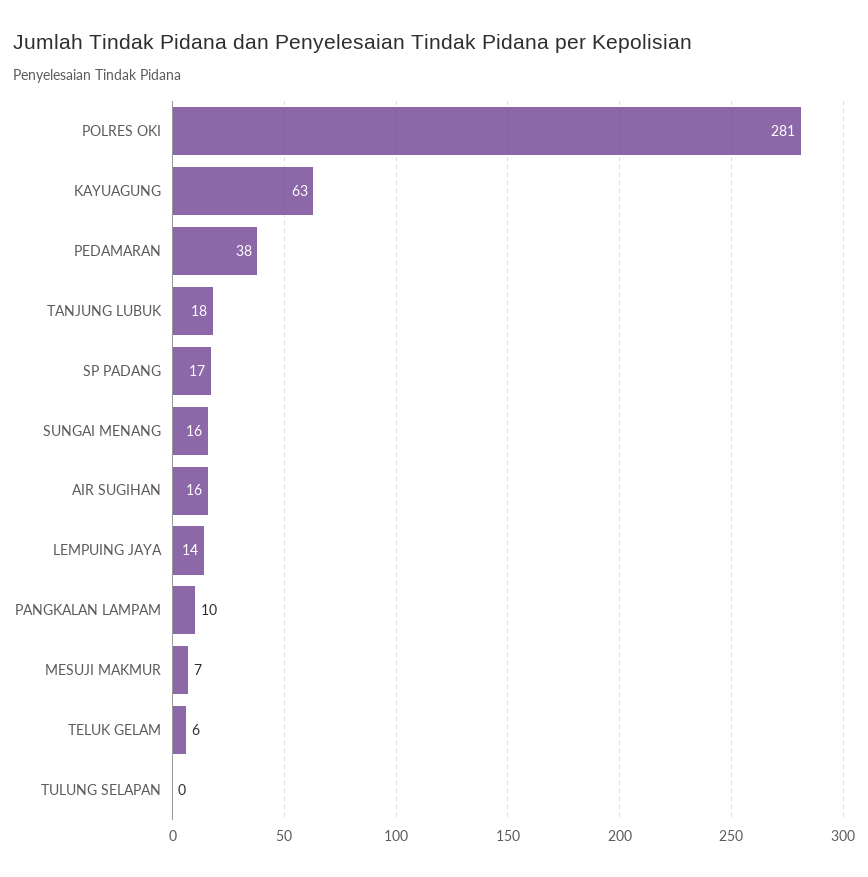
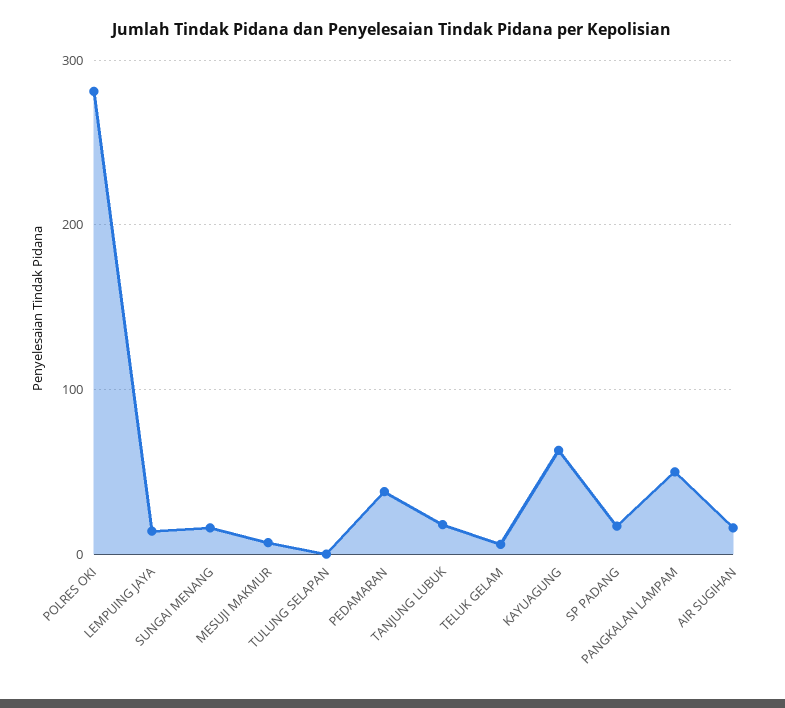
  {
    "POLRES OKI": 281,
    "KAYUAGUNG": 63,
    "PEDAMARAN": 38,
    "TANJUNG LUBUK": 18,
    "SP PADANG": 17,
    "SUNGAI MENANG": 16,
    "AIR SUGIHAN": 16,
    "LEMPUING JAYA": 14,
-   "PANGKALAN LAMPAM": 10,
+   "PANGKALAN LAMPAM": 50,
    "MESUJI MAKMUR": 7,
    "TELUK GELAM": 6,
    "TULUNG SELAPAN": 0
  }

